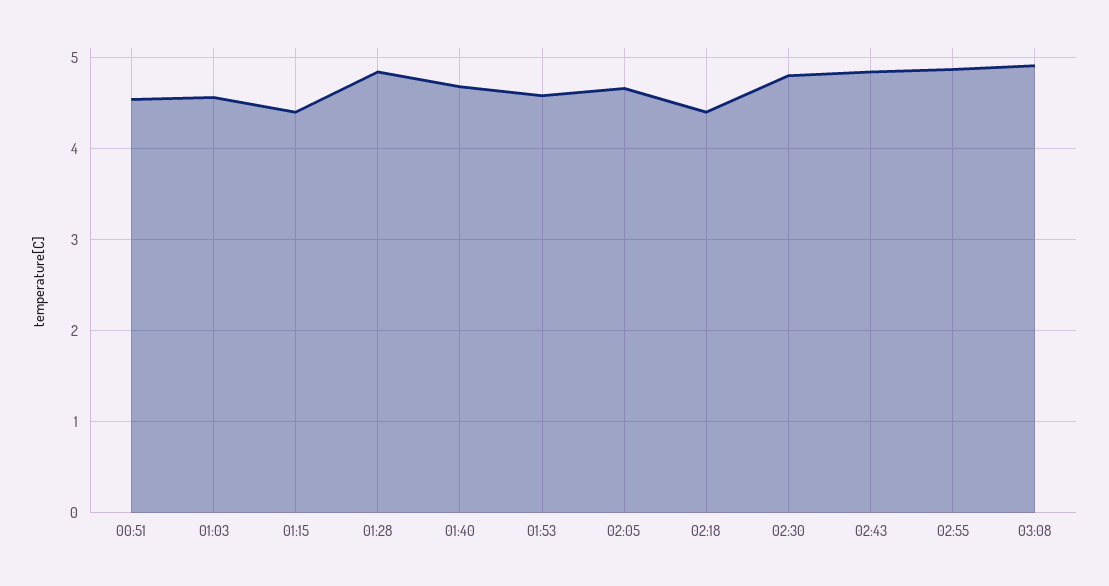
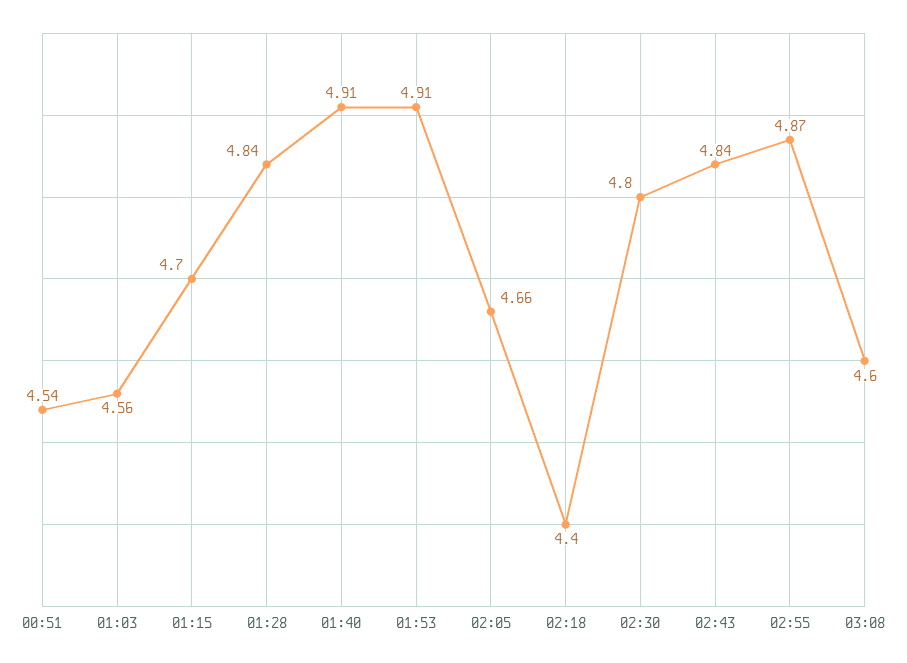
  {
    "00:51": 4.54,
    "01:03": 4.56,
-   "01:15": 4.4,
+   "01:15": 4.7,
    "01:28": 4.84,
-   "01:40": 4.7,
+   "01:40": 4.91,
-   "01:53": 4.6,
+   "01:53": 4.91,
    "02:05": 4.66,
    "02:18": 4.4,
    "02:30": 4.8,
    "02:43": 4.84,
    "02:55": 4.87,
-   "03:08": 4.9
+   "03:08": 4.6
  }

